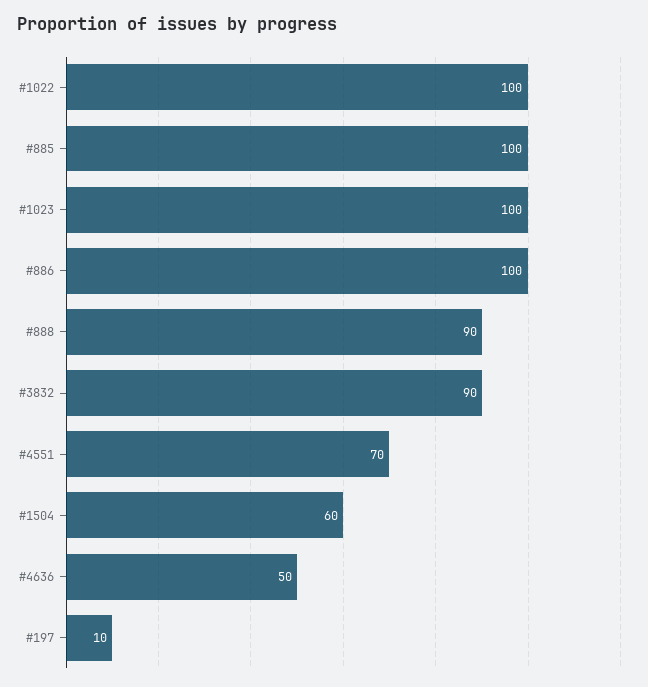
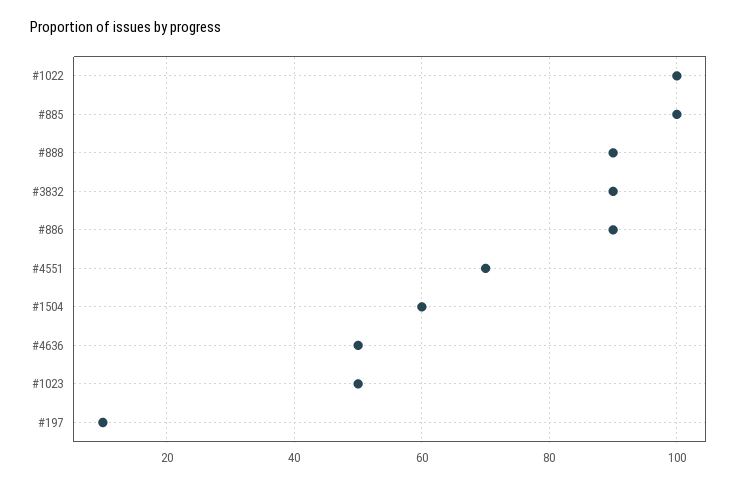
  {
    "#1022": 100,
    "#885": 100,
-   "#1023": 100,
+   "#1023": 50,
-   "#886": 100,
+   "#886": 90,
    "#888": 90,
    "#3832": 90,
    "#4551": 70,
    "#1504": 60,
    "#4636": 50,
    "#197": 10
  }

